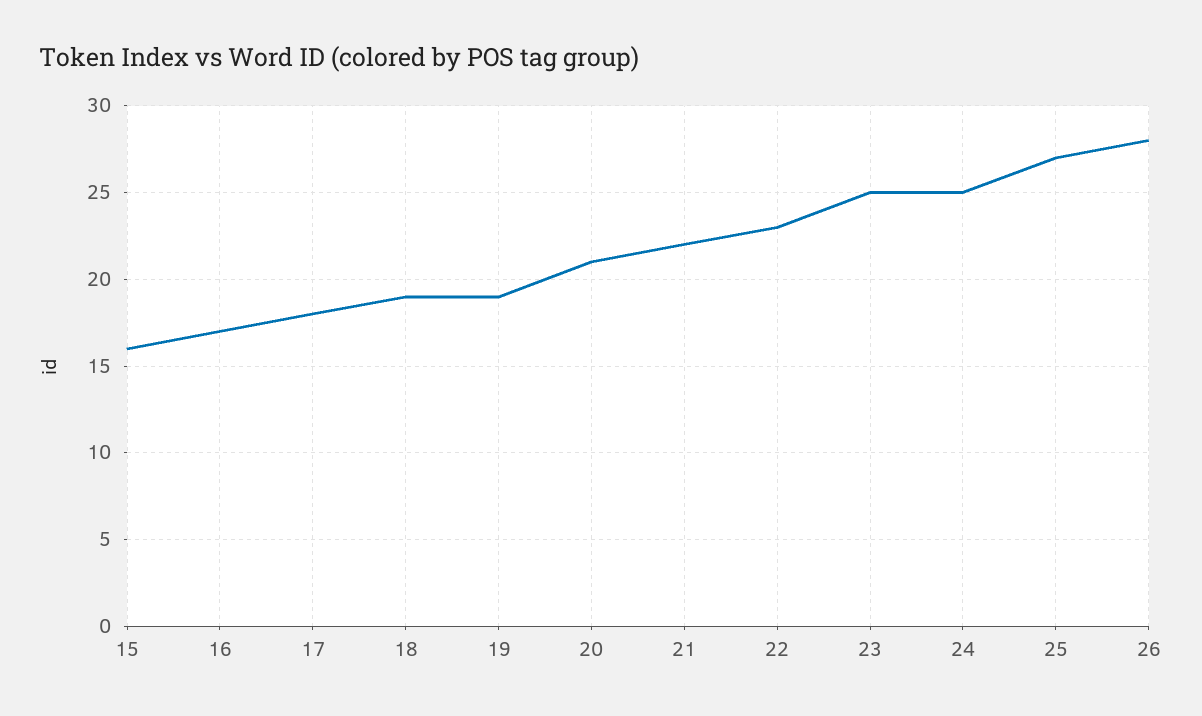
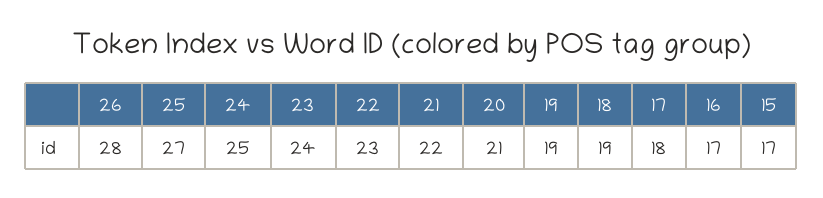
  {
-   "15": 16,
+   "15": 17,
    "16": 17,
    "17": 18,
    "18": 19,
    "19": 19,
    "20": 21,
    "21": 22,
    "22": 23,
-   "23": 25,
+   "23": 24,
    "24": 25,
    "25": 27,
    "26": 28
  }

